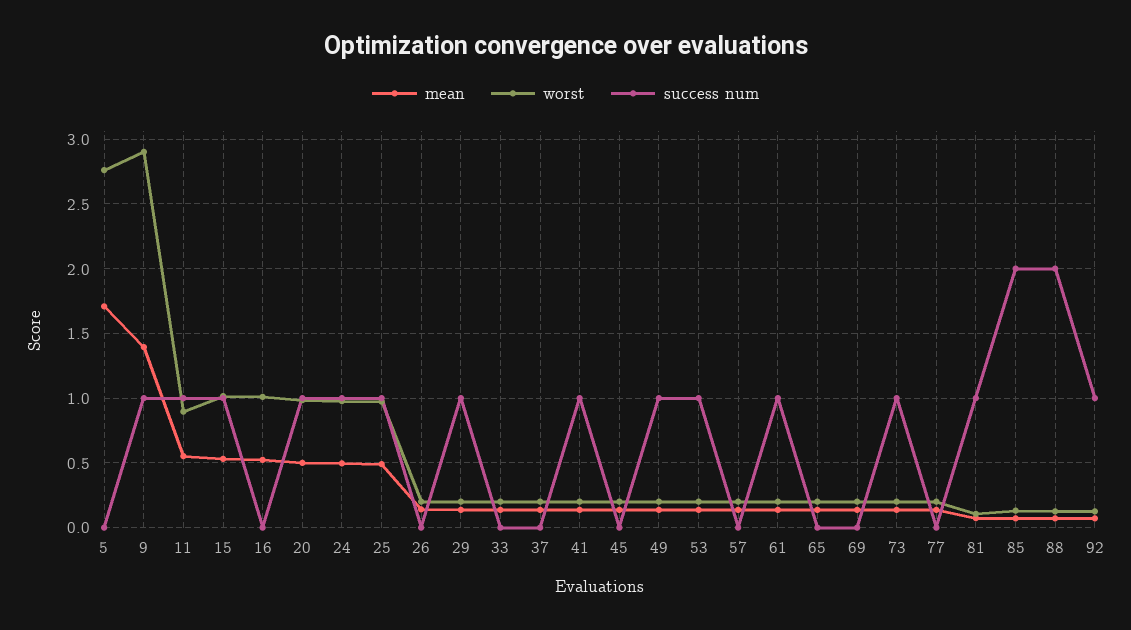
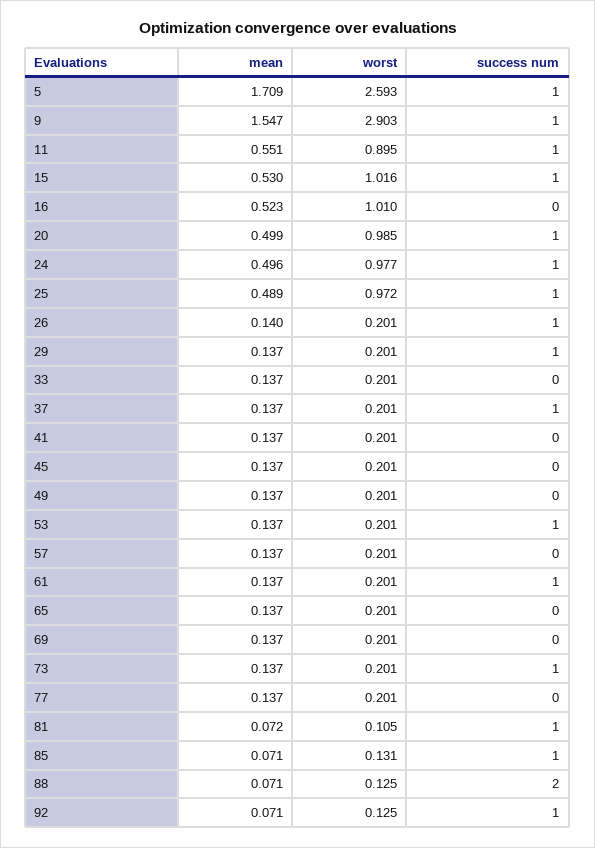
  {
    "mean": {
      "5": 1.709,
-     "9": 1.4,
+     "9": 1.547,
      "11": 0.551,
      "15": 0.53,
      "16": 0.523,
      "20": 0.499,
      "24": 0.496,
      "25": 0.489,
      "26": 0.14,
      "29": 0.137,
      "33": 0.137,
      "37": 0.137,
      "41": 0.137,
      "45": 0.137,
      "49": 0.137,
      "53": 0.137,
      "57": 0.137,
      "61": 0.137,
      "65": 0.137,
      "69": 0.137,
      "73": 0.137,
      "77": 0.137,
      "81": 0.072,
      "85": 0.071,
      "88": 0.071,
      "92": 0.071
    },
    "worst": {
-     "5": 2.75,
+     "5": 2.593,
      "9": 2.903,
      "11": 0.895,
      "15": 1.016,
      "16": 1.01,
      "20": 0.985,
      "24": 0.977,
      "25": 0.972,
      "26": 0.201,
      "29": 0.201,
      "33": 0.201,
      "37": 0.201,
      "41": 0.201,
      "45": 0.201,
      "49": 0.201,
      "53": 0.201,
      "57": 0.201,
      "61": 0.201,
      "65": 0.201,
      "69": 0.201,
      "73": 0.201,
      "77": 0.201,
      "81": 0.105,
      "85": 0.131,
      "88": 0.125,
      "92": 0.125
    },
    "success num": {
-     "5": 0,
+     "5": 1,
      "9": 1,
      "11": 1,
      "15": 1,
      "16": 0,
      "20": 1,
      "24": 1,
      "25": 1,
-     "26": 0,
+     "26": 1,
      "29": 1,
      "33": 0,
-     "37": 0,
+     "37": 1,
-     "41": 1,
+     "41": 0,
      "45": 0,
-     "49": 1,
+     "49": 0,
      "53": 1,
      "57": 0,
      "61": 1,
      "65": 0,
      "69": 0,
      "73": 1,
      "77": 0,
      "81": 1,
-     "85": 2,
+     "85": 1,
      "88": 2,
      "92": 1
    }
  }

